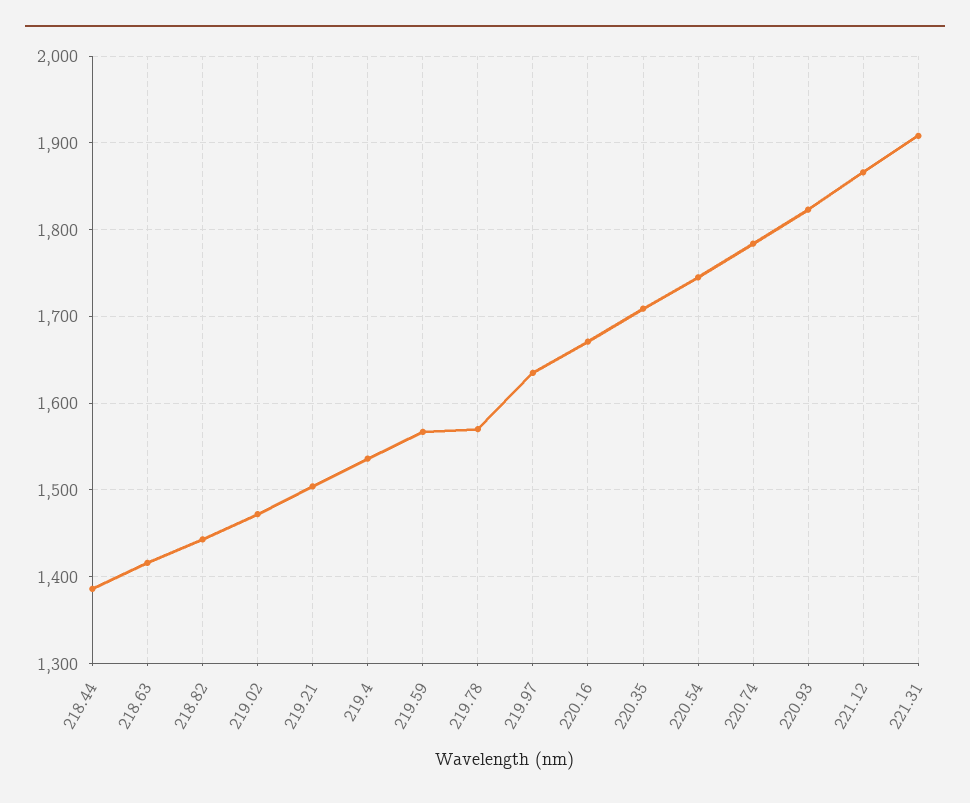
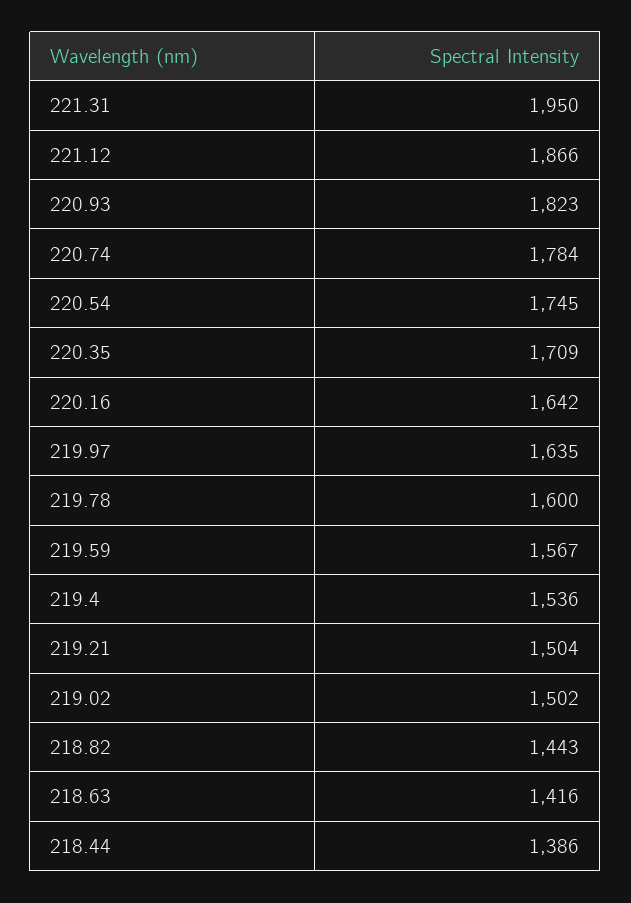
  {
    "218.44": 1386,
    "218.63": 1416,
    "218.82": 1443,
-   "219.02": 1470,
+   "219.02": 1502,
    "219.21": 1504,
    "219.4": 1536,
    "219.59": 1567,
-   "219.78": 1570,
+   "219.78": 1600,
    "219.97": 1635,
-   "220.16": 1670,
+   "220.16": 1642,
    "220.35": 1709,
    "220.54": 1745,
    "220.74": 1784,
    "220.93": 1823,
    "221.12": 1866,
-   "221.31": 1910
+   "221.31": 1950
  }

